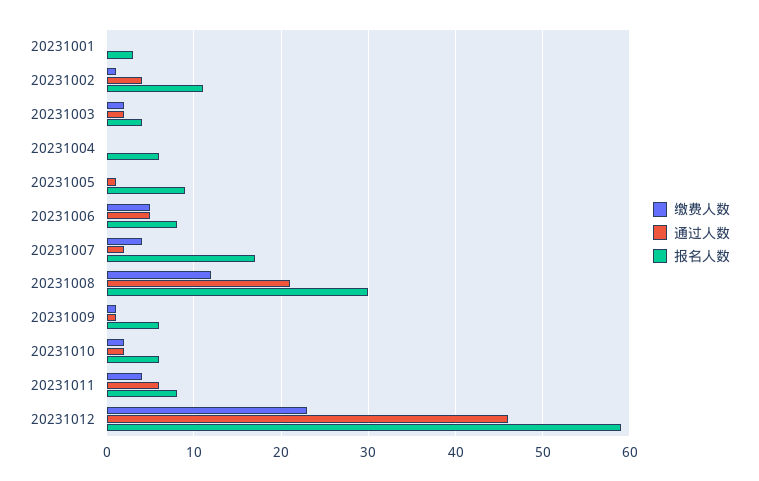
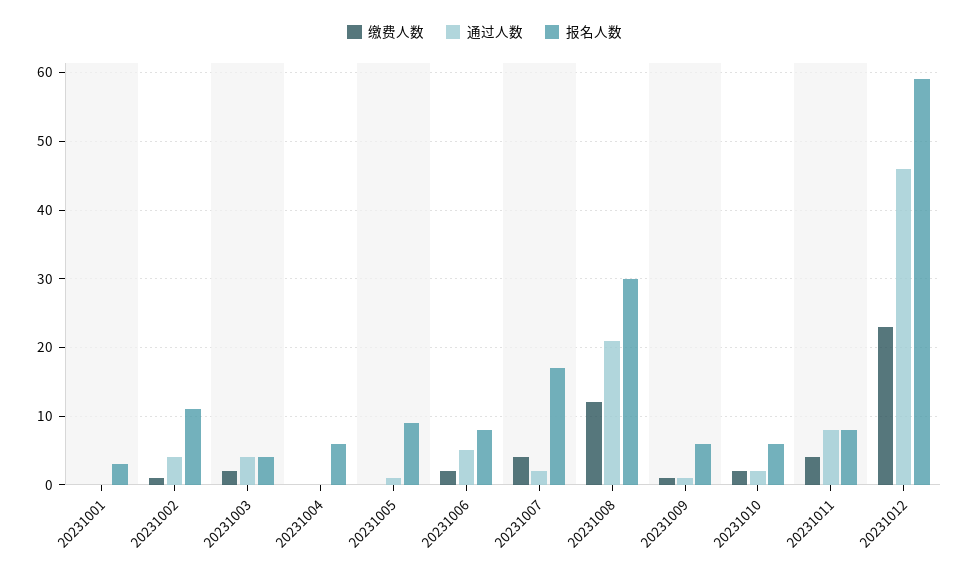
  {
    "缴费人数": {
      "20231001": 0,
      "20231002": 1,
      "20231003": 2,
      "20231004": 0,
      "20231005": 0,
-     "20231006": 5,
+     "20231006": 2,
      "20231007": 4,
      "20231008": 12,
      "20231009": 1,
      "20231010": 2,
      "20231011": 4,
      "20231012": 23
    },
    "通过人数": {
      "20231001": 0,
      "20231002": 4,
-     "20231003": 2,
+     "20231003": 4,
      "20231004": 0,
      "20231005": 1,
      "20231006": 5,
      "20231007": 2,
      "20231008": 21,
      "20231009": 1,
      "20231010": 2,
-     "20231011": 6,
+     "20231011": 8,
      "20231012": 46
    },
    "报名人数": {
      "20231001": 3,
      "20231002": 11,
      "20231003": 4,
      "20231004": 6,
      "20231005": 9,
      "20231006": 8,
      "20231007": 17,
      "20231008": 30,
      "20231009": 6,
      "20231010": 6,
      "20231011": 8,
      "20231012": 59
    }
  }

